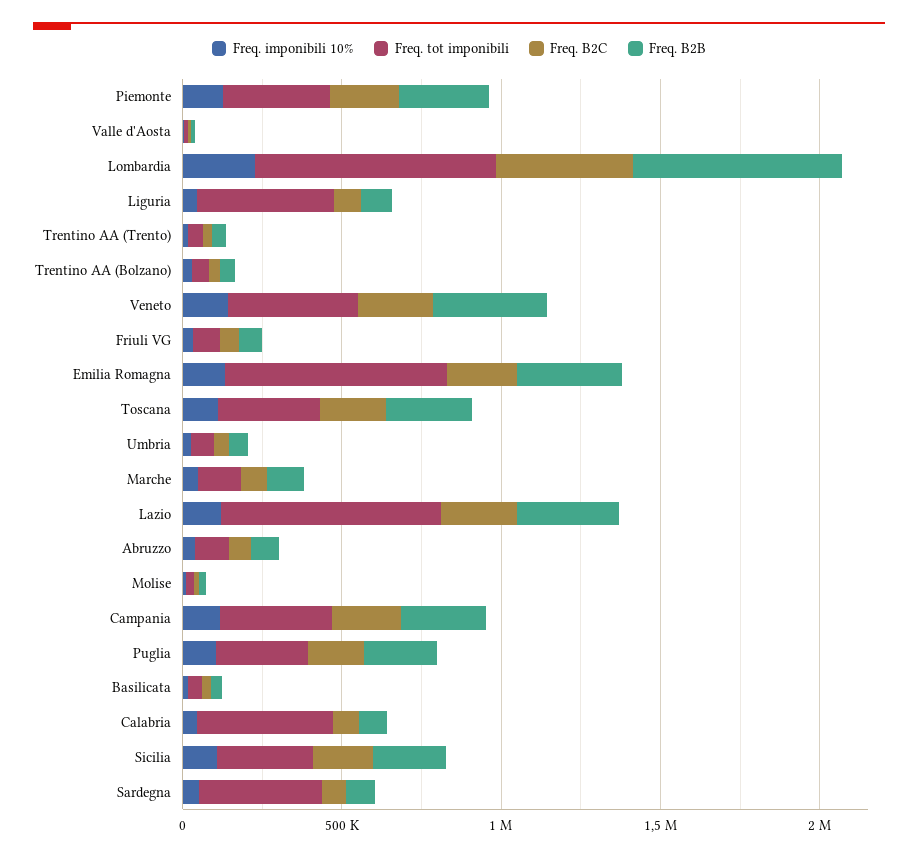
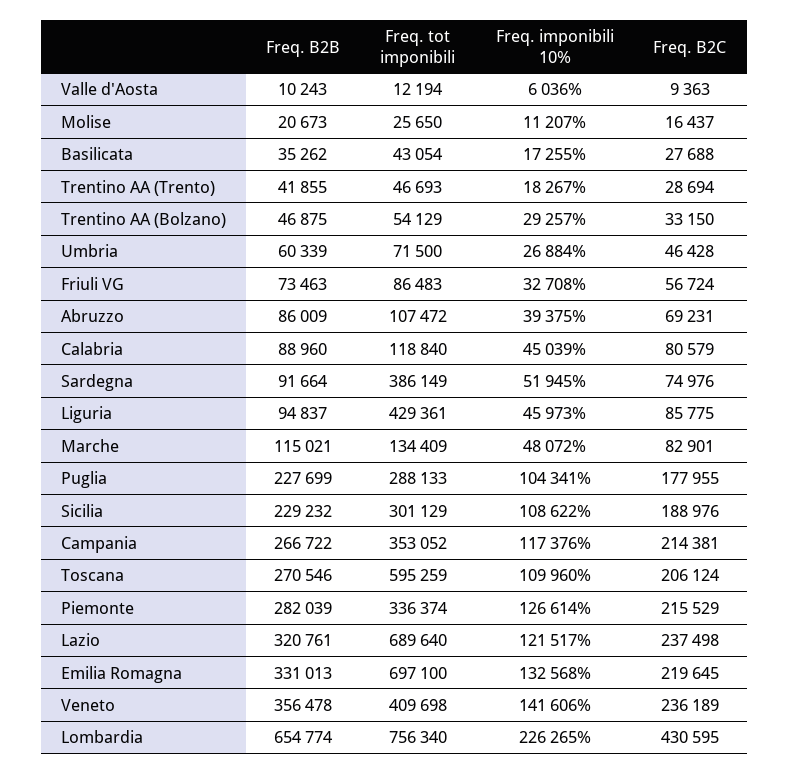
  {
    "Freq. imponibili 10%": {
      "Piemonte": 126614,
      "Valle d'Aosta": 6036,
      "Lombardia": 226265,
      "Liguria": 45973,
      "Trentino AA (Trento)": 18267,
      "Trentino AA (Bolzano)": 29257,
      "Veneto": 141606,
      "Friuli VG": 32708,
      "Emilia Romagna": 132568,
      "Toscana": 109960,
      "Umbria": 26884,
      "Marche": 48072,
      "Lazio": 121517,
      "Abruzzo": 39375,
      "Molise": 11207,
      "Campania": 117376,
      "Puglia": 104341,
      "Basilicata": 17255,
      "Calabria": 45039,
      "Sicilia": 108622,
      "Sardegna": 51945
    },
    "Freq. tot imponibili": {
      "Piemonte": 336374,
      "Valle d'Aosta": 12194,
      "Lombardia": 756340,
      "Liguria": 429361,
      "Trentino AA (Trento)": 46693,
      "Trentino AA (Bolzano)": 54129,
      "Veneto": 409698,
      "Friuli VG": 86483,
      "Emilia Romagna": 697100,
-     "Toscana": 300000,
+     "Toscana": 595259,
      "Umbria": 71500,
      "Marche": 134409,
      "Lazio": 689640,
      "Abruzzo": 107472,
      "Molise": 25650,
      "Campania": 353052,
      "Puglia": 288133,
      "Basilicata": 43054,
-     "Calabria": 400000,
+     "Calabria": 118840,
      "Sicilia": 301129,
      "Sardegna": 386149
    },
    "Freq. B2C": {
      "Piemonte": 215529,
      "Valle d'Aosta": 9363,
      "Lombardia": 430595,
      "Liguria": 85775,
      "Trentino AA (Trento)": 28694,
      "Trentino AA (Bolzano)": 33150,
      "Veneto": 236189,
      "Friuli VG": 56724,
      "Emilia Romagna": 219645,
      "Toscana": 206124,
      "Umbria": 46428,
      "Marche": 82901,
      "Lazio": 237498,
      "Abruzzo": 69231,
      "Molise": 16437,
      "Campania": 214381,
      "Puglia": 177955,
      "Basilicata": 27688,
      "Calabria": 80579,
      "Sicilia": 188976,
      "Sardegna": 74976
    },
    "Freq. B2B": {
      "Piemonte": 282039,
      "Valle d'Aosta": 10243,
      "Lombardia": 654774,
      "Liguria": 94837,
      "Trentino AA (Trento)": 41855,
      "Trentino AA (Bolzano)": 46875,
      "Veneto": 356478,
      "Friuli VG": 73463,
      "Emilia Romagna": 331013,
      "Toscana": 270546,
      "Umbria": 60339,
      "Marche": 115021,
      "Lazio": 320761,
      "Abruzzo": 86009,
      "Molise": 20673,
      "Campania": 266722,
      "Puglia": 227699,
      "Basilicata": 35262,
      "Calabria": 88960,
      "Sicilia": 229232,
      "Sardegna": 91664
    }
  }

